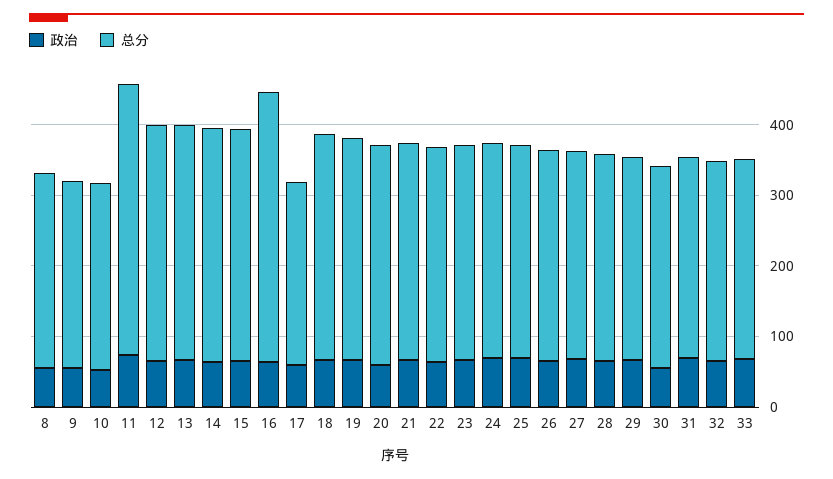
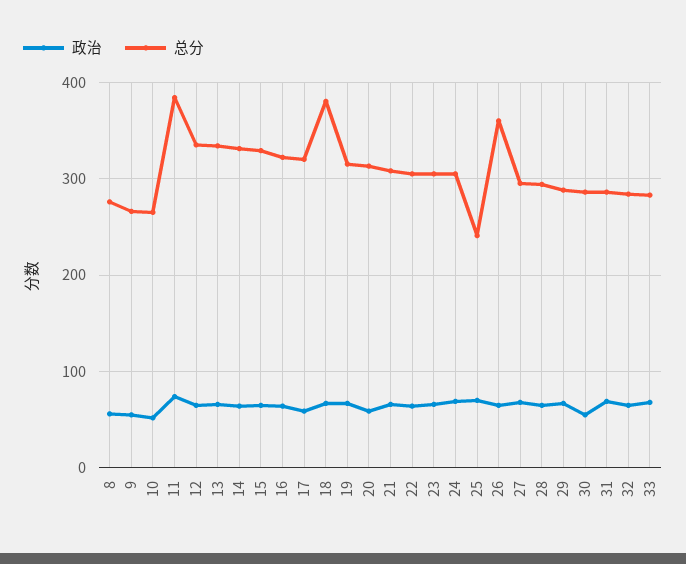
  {
    "政治": {
      "8": 60,
      "9": 60,
      "10": 50,
      "11": 70,
      "12": 70,
      "13": 70,
      "14": 60,
      "15": 70,
      "16": 60,
      "17": 60,
      "18": 70,
      "19": 70,
      "20": 60,
      "21": 70,
      "22": 60,
      "23": 70,
      "24": 70,
      "25": 70,
      "26": 70,
      "27": 70,
      "28": 70,
      "29": 70,
      "30": 60,
      "31": 70,
      "32": 70,
      "33": 70
    },
    "总分": {
      "8": 280,
      "9": 270,
      "10": 270,
      "11": 380,
      "12": 340,
      "13": 330,
      "14": 330,
      "15": 330,
-     "16": 380,
+     "16": 320,
-     "17": 260,
+     "17": 320,
-     "18": 320,
+     "18": 380,
      "19": 320,
      "20": 310,
      "21": 310,
      "22": 310,
      "23": 310,
      "24": 310,
-     "25": 300,
+     "25": 240,
-     "26": 300,
+     "26": 360,
      "27": 300,
      "28": 290,
      "29": 290,
      "30": 290,
      "31": 290,
      "32": 280,
      "33": 280
    }
  }

